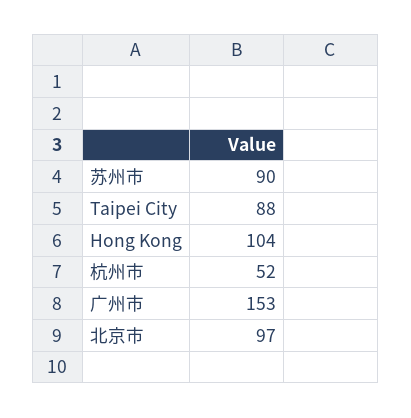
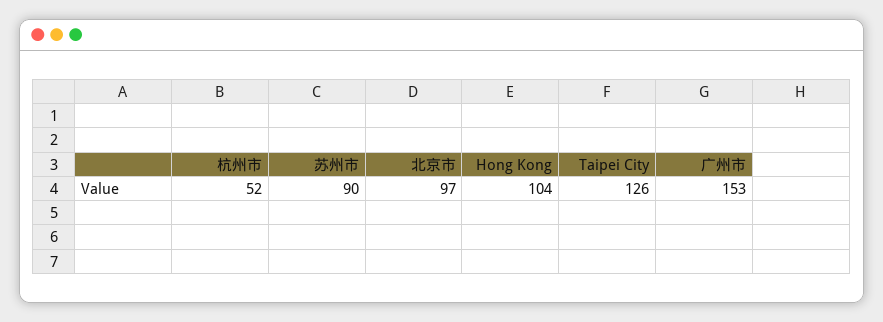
  {
    "苏州市": 90,
-   "Taipei City": 88,
+   "Taipei City": 126,
    "Hong Kong": 104,
    "杭州市": 52,
    "广州市": 153,
    "北京市": 97
  }

